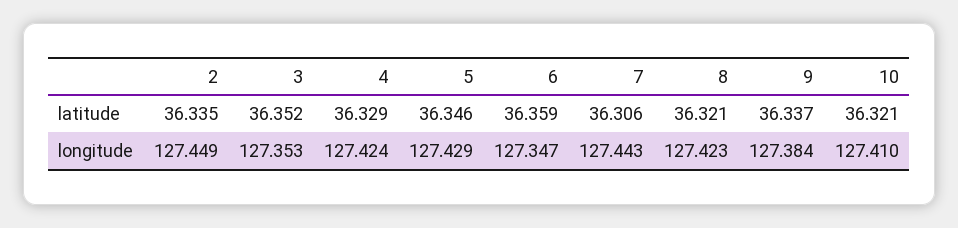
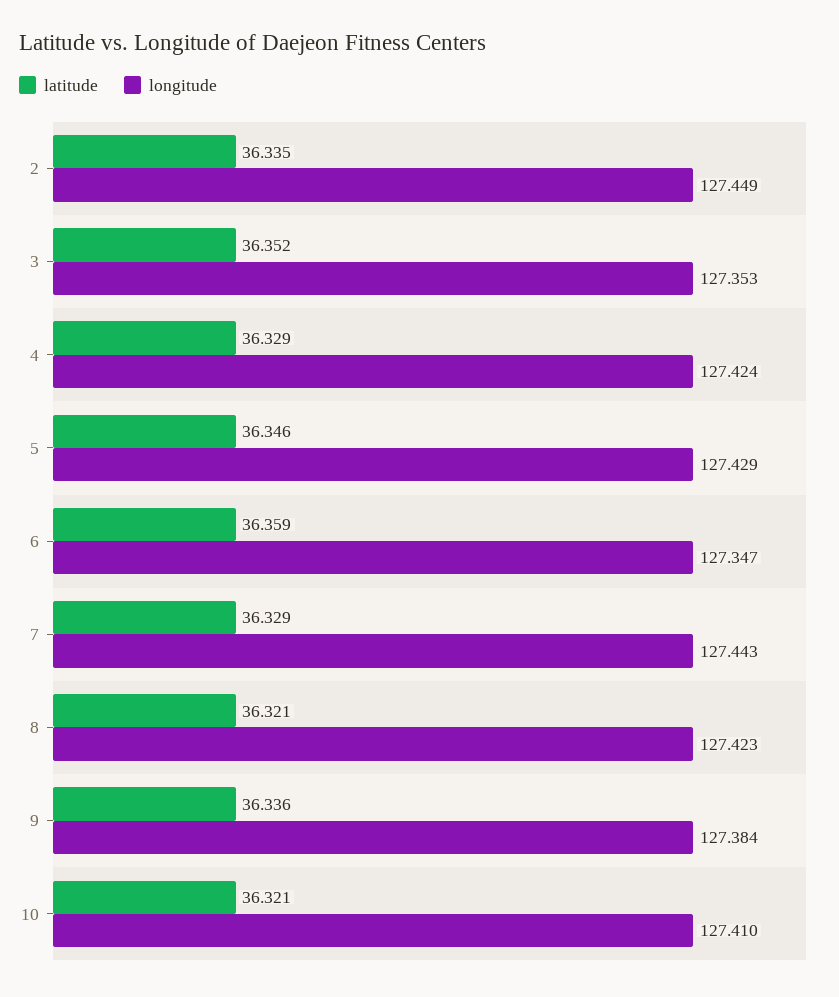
  {
    "latitude": {
      "2": 36.335,
      "3": 36.352,
      "4": 36.329,
      "5": 36.346,
      "6": 36.359,
-     "7": 36.306,
+     "7": 36.329,
      "8": 36.321,
-     "9": 36.337,
+     "9": 36.336,
      "10": 36.321
    },
    "longitude": {
      "2": 127.449,
      "3": 127.353,
      "4": 127.424,
      "5": 127.429,
      "6": 127.347,
      "7": 127.443,
      "8": 127.423,
      "9": 127.384,
      "10": 127.41
    }
  }

